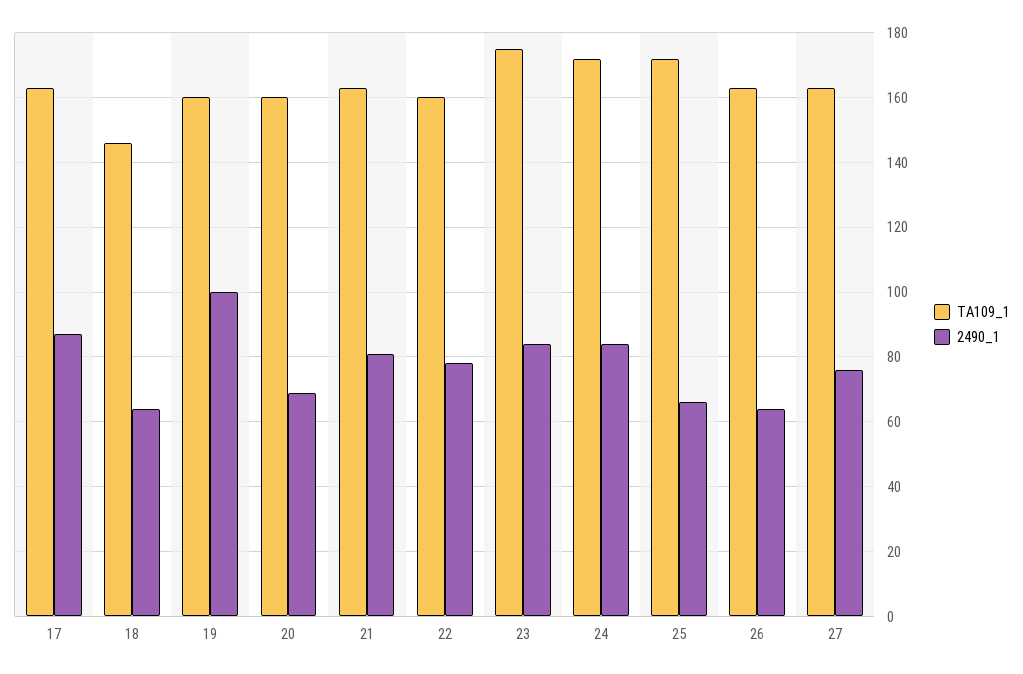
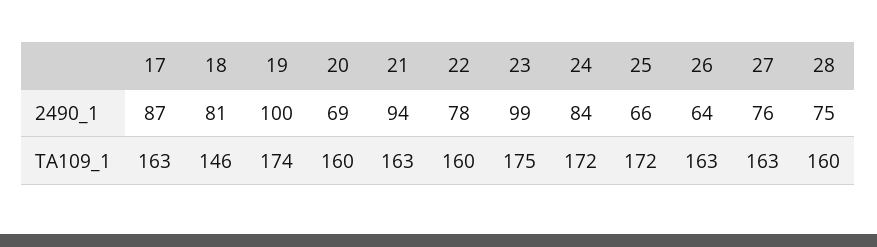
  {
    "TA109_1": {
      "17": 163,
      "18": 146,
-     "19": 160,
+     "19": 174,
      "20": 160,
      "21": 163,
      "22": 160,
      "23": 175,
      "24": 172,
      "25": 172,
      "26": 163,
-     "27": 163
+     "27": 163,
+     "28": 160
    },
    "2490_1": {
      "17": 87,
-     "18": 65,
+     "18": 81,
      "19": 100,
      "20": 69,
-     "21": 80,
+     "21": 94,
      "22": 78,
-     "23": 85,
+     "23": 99,
      "24": 84,
      "25": 66,
      "26": 64,
-     "27": 76
+     "27": 76,
+     "28": 75
    }
  }

